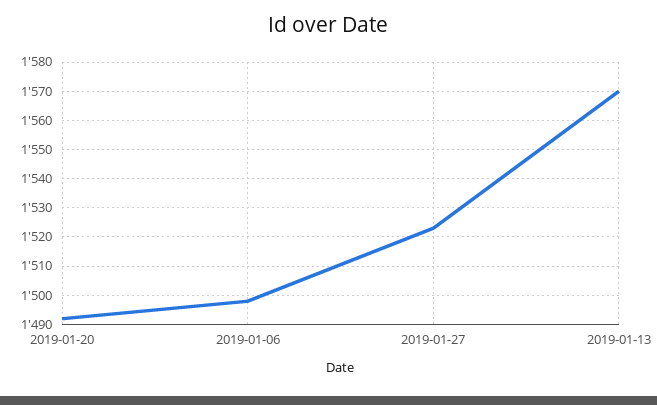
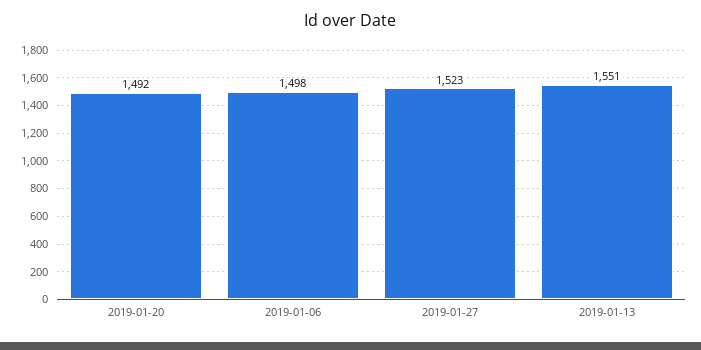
  {
    "2019-01-20": 1492,
    "2019-01-06": 1498,
    "2019-01-27": 1523,
-   "2019-01-13": 1570
+   "2019-01-13": 1551
  }

